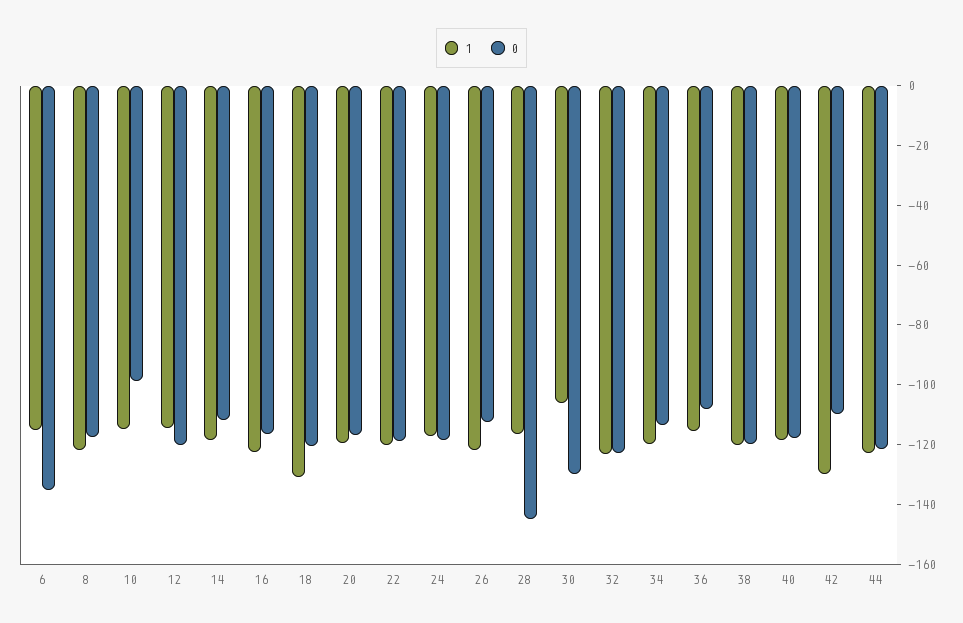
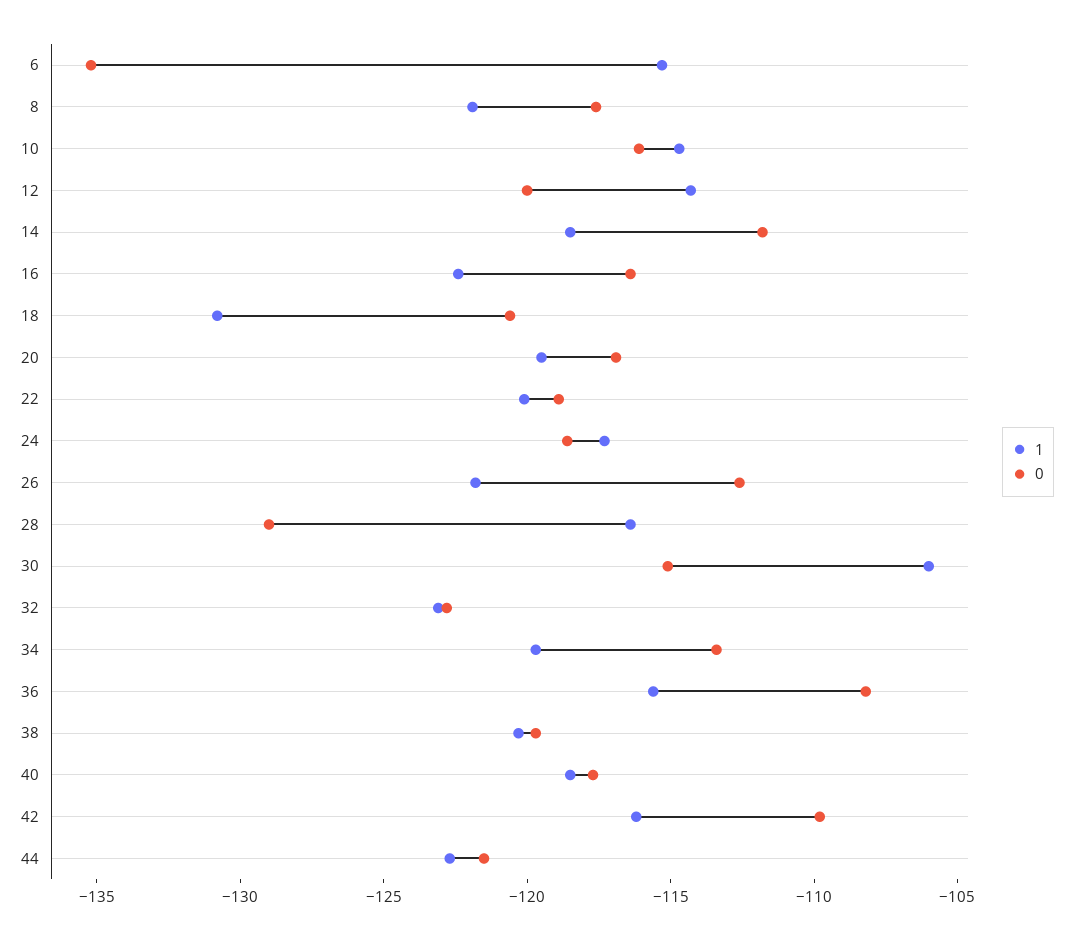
  {
    "1": {
      "6": -115,
      "8": -122,
      "10": -115,
      "12": -114,
      "14": -119,
      "16": -122,
      "18": -131,
      "20": -120,
      "22": -120,
      "24": -117,
      "26": -122,
      "28": -116,
      "30": -106,
      "32": -123,
      "34": -120,
      "36": -116,
      "38": -120,
      "40": -119,
-     "42": -130,
+     "42": -116,
      "44": -123
    },
    "0": {
      "6": -135,
      "8": -118,
-     "10": -100,
+     "10": -116,
      "12": -120,
      "14": -112,
      "16": -116,
      "18": -121,
      "20": -117,
      "22": -119,
      "24": -119,
      "26": -113,
-     "28": -145,
+     "28": -129,
-     "30": -130,
+     "30": -115,
      "32": -123,
      "34": -113,
      "36": -108,
      "38": -120,
      "40": -118,
      "42": -110,
      "44": -122
    }
  }

